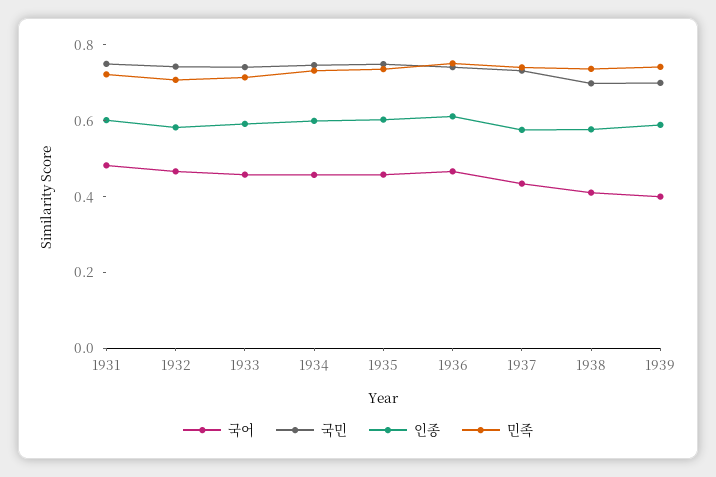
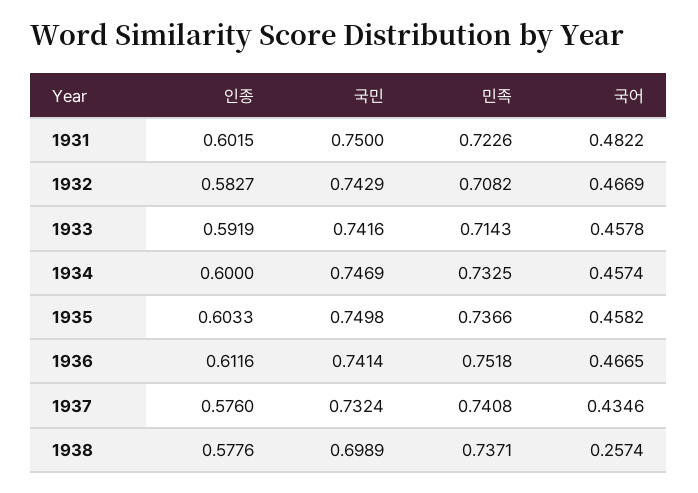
  {
    "국어": {
      "1931": 0.4822,
      "1932": 0.4669,
      "1933": 0.4578,
      "1934": 0.4574,
      "1935": 0.4582,
      "1936": 0.4665,
      "1937": 0.4346,
-     "1938": 0.4,
+     "1938": 0.2574
-     "1939": 0.4
    },
    "국민": {
      "1931": 0.75,
      "1932": 0.7429,
      "1933": 0.7416,
      "1934": 0.7469,
      "1935": 0.7498,
      "1936": 0.7414,
      "1937": 0.7324,
-     "1938": 0.6989,
+     "1938": 0.6989
-     "1939": 0.7
    },
    "인종": {
      "1931": 0.6015,
      "1932": 0.5827,
      "1933": 0.5919,
      "1934": 0.6,
      "1935": 0.6033,
      "1936": 0.6116,
      "1937": 0.576,
-     "1938": 0.5776,
+     "1938": 0.5776
-     "1939": 0.6
    },
    "민족": {
      "1931": 0.7226,
      "1932": 0.7082,
      "1933": 0.7143,
      "1934": 0.7325,
      "1935": 0.7366,
      "1936": 0.7518,
      "1937": 0.7408,
-     "1938": 0.7371,
+     "1938": 0.7371
-     "1939": 0.75
    }
  }

